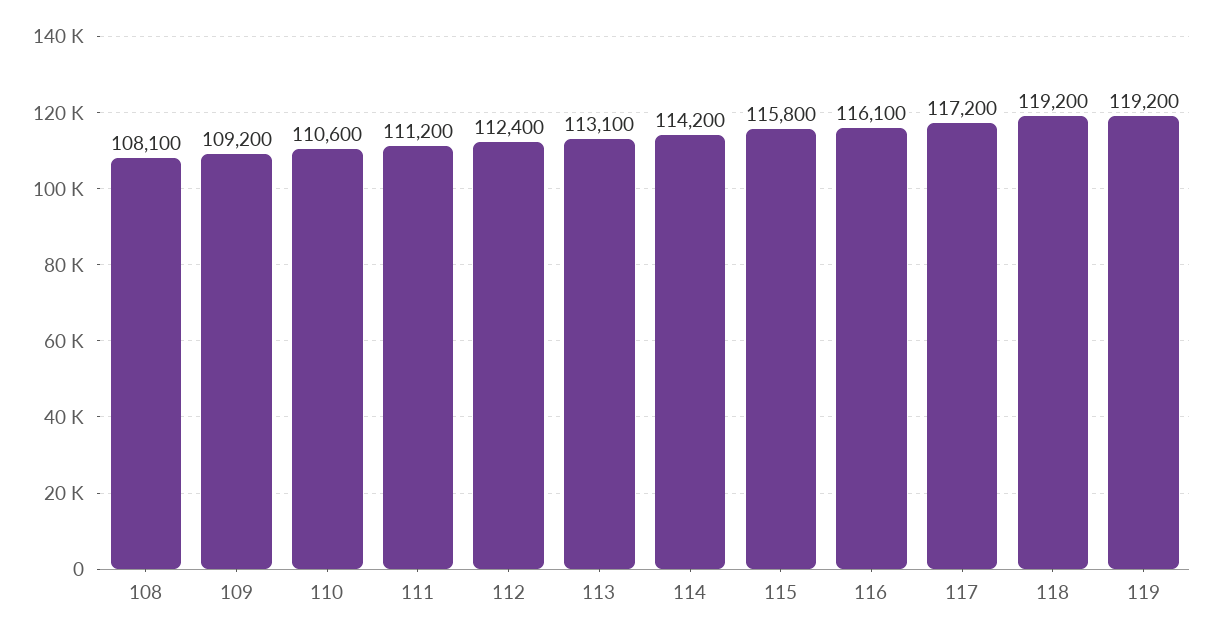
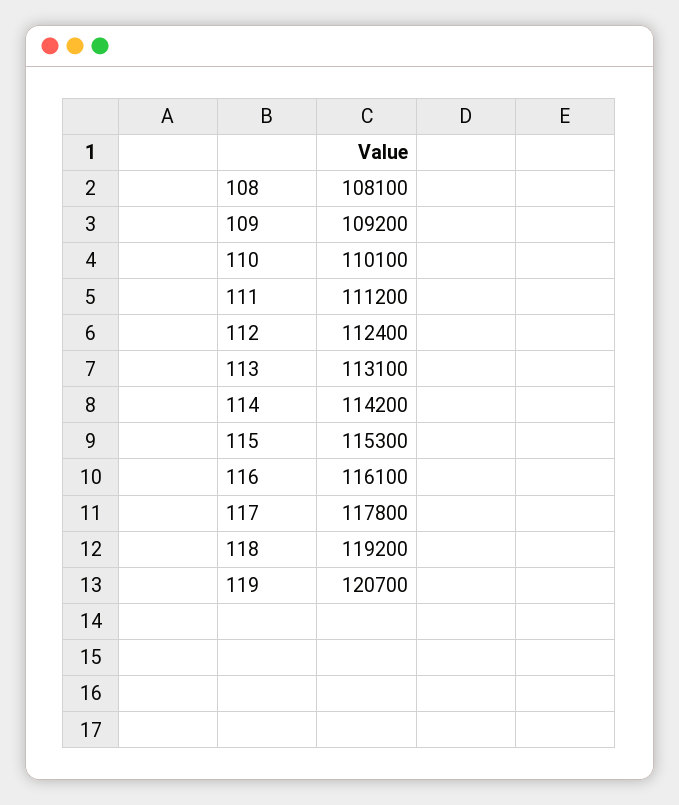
  {
    "108": 108100,
    "109": 109200,
-   "110": 110600,
+   "110": 110100,
    "111": 111200,
    "112": 112400,
    "113": 113100,
    "114": 114200,
-   "115": 115800,
+   "115": 115300,
    "116": 116100,
-   "117": 117200,
+   "117": 117800,
    "118": 119200,
-   "119": 119200
+   "119": 120700
  }

